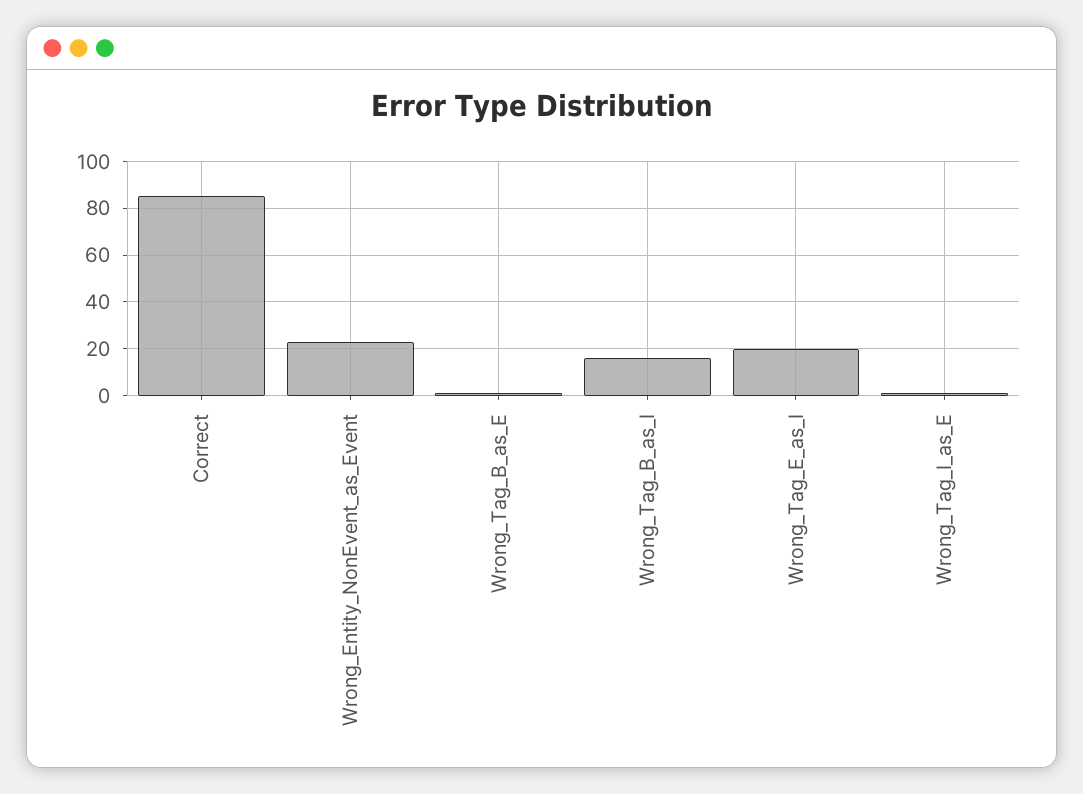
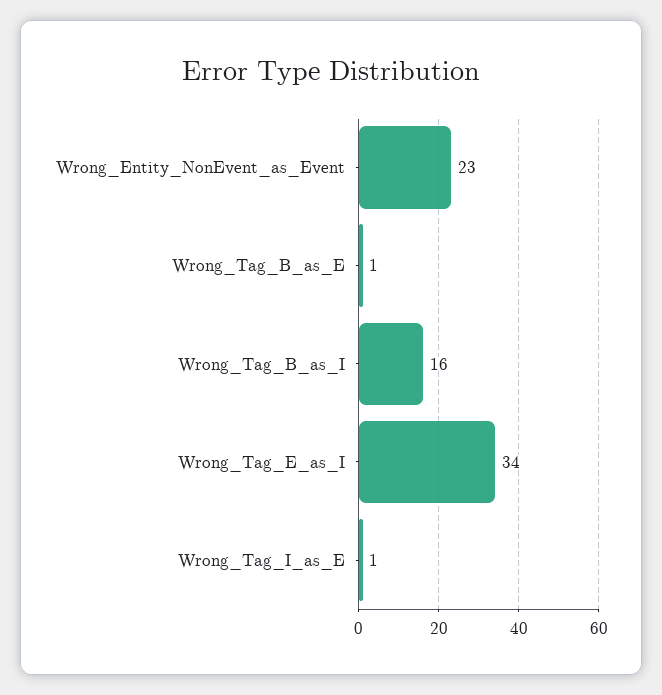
  {
-   "Correct": 85,
    "Wrong_Entity_NonEvent_as_Event": 23,
    "Wrong_Tag_B_as_E": 1,
    "Wrong_Tag_B_as_I": 16,
-   "Wrong_Tag_E_as_I": 20,
+   "Wrong_Tag_E_as_I": 34,
    "Wrong_Tag_I_as_E": 1
  }

